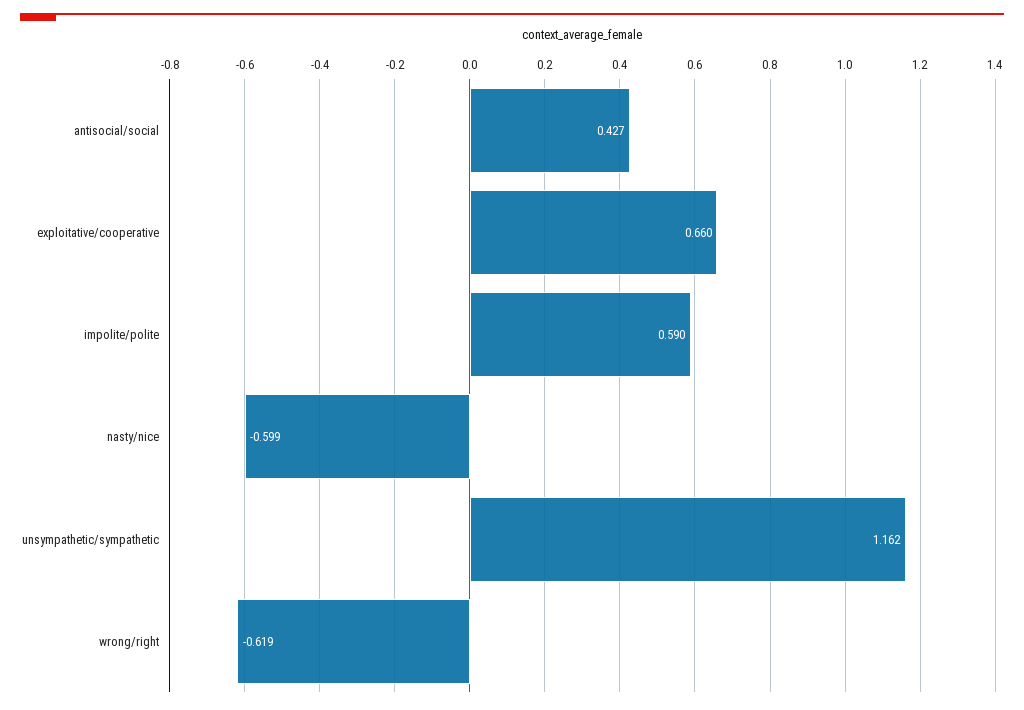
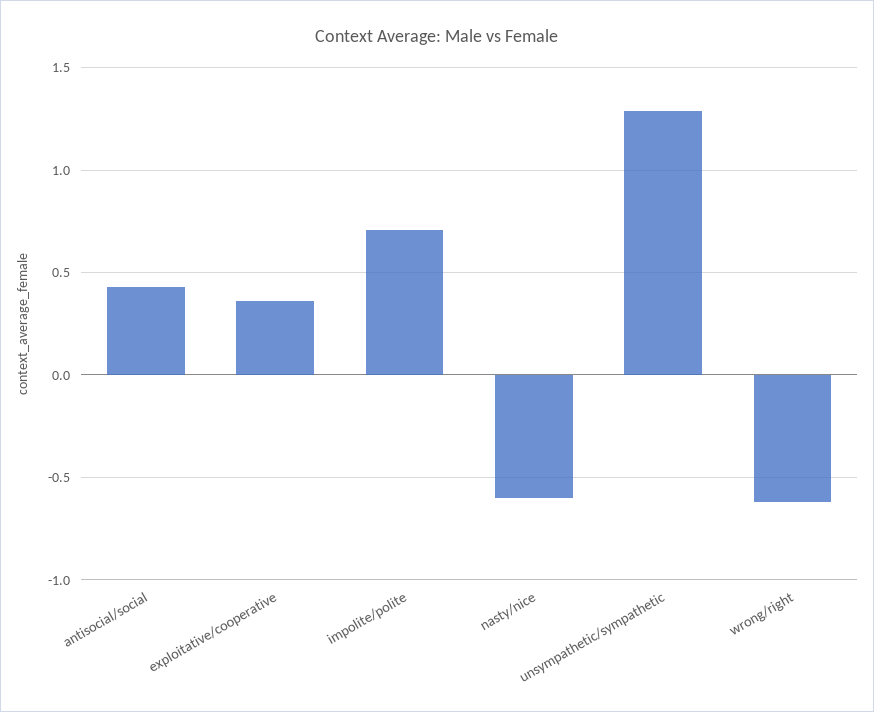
  {
    "antisocial/social": 0.427,
-   "exploitative/cooperative": 0.66,
+   "exploitative/cooperative": 0.35,
-   "impolite/polite": 0.59,
+   "impolite/polite": 0.7,
    "nasty/nice": -0.599,
-   "unsympathetic/sympathetic": 1.162,
+   "unsympathetic/sympathetic": 1.3,
    "wrong/right": -0.619
  }

